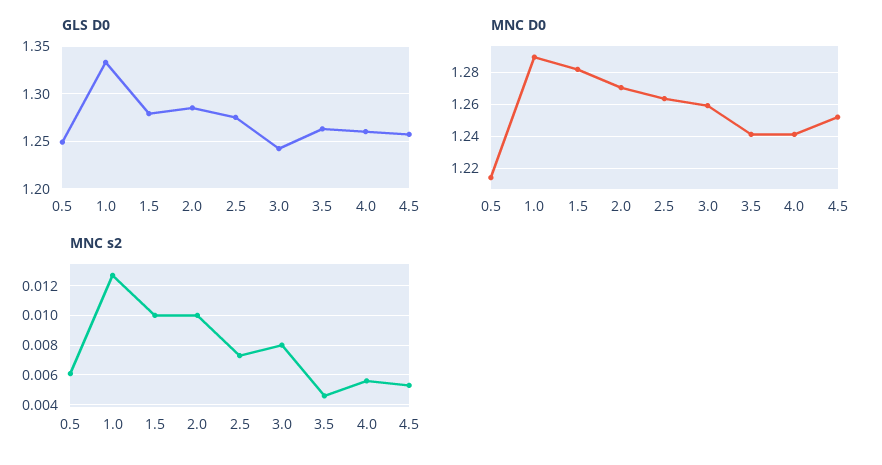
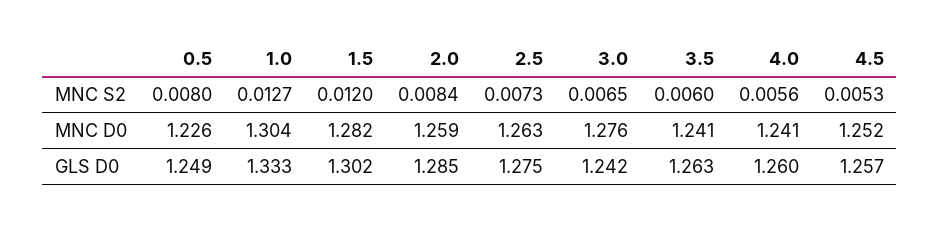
  {
    "GLS D0": {
      "0.5": 1.249,
      "1.0": 1.333,
-     "1.5": 1.28,
+     "1.5": 1.302,
      "2.0": 1.285,
      "2.5": 1.275,
      "3.0": 1.242,
      "3.5": 1.263,
      "4.0": 1.26,
      "4.5": 1.257
    },
    "MNC D0": {
-     "0.5": 1.215,
+     "0.5": 1.226,
-     "1.0": 1.29,
+     "1.0": 1.304,
      "1.5": 1.282,
-     "2.0": 1.27,
+     "2.0": 1.259,
      "2.5": 1.263,
-     "3.0": 1.26,
+     "3.0": 1.276,
      "3.5": 1.241,
      "4.0": 1.241,
      "4.5": 1.252
    },
    "MNC s2": {
-     "0.5": 0.006,
+     "0.5": 0.008,
      "1.0": 0.0127,
-     "1.5": 0.01,
+     "1.5": 0.012,
-     "2.0": 0.01,
+     "2.0": 0.0084,
      "2.5": 0.0073,
-     "3.0": 0.008,
+     "3.0": 0.0065,
-     "3.5": 0.0045,
+     "3.5": 0.006,
      "4.0": 0.0056,
      "4.5": 0.0053
    }
  }

